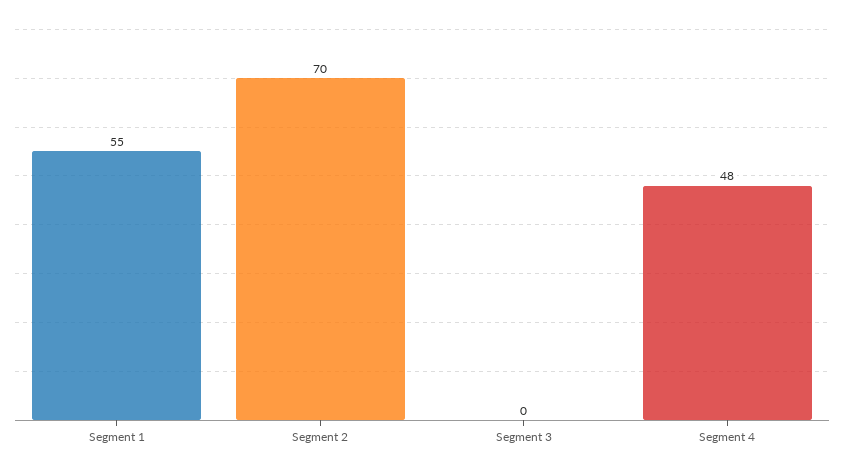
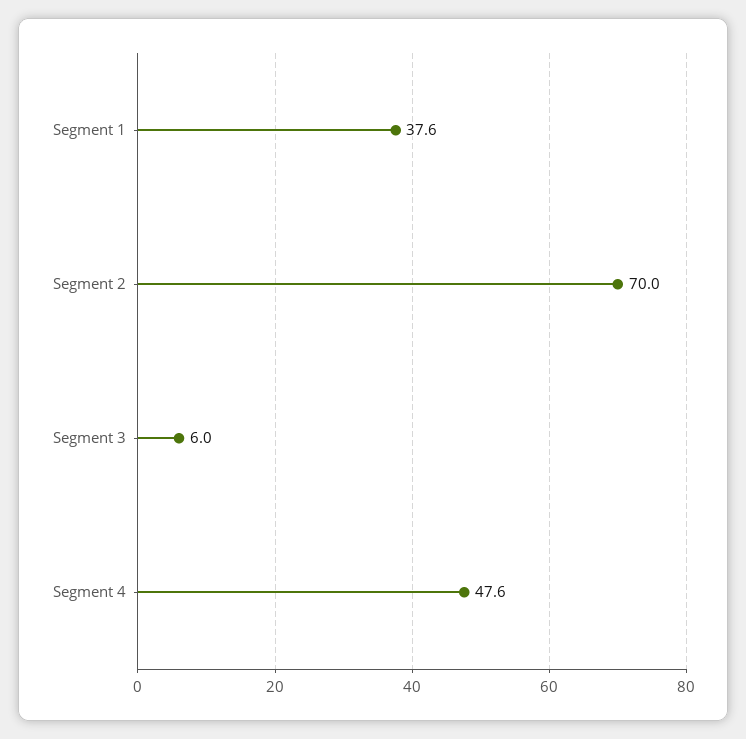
  {
-   "Segment 1": 55,
+   "Segment 1": 37.6,
    "Segment 2": 70,
-   "Segment 3": 0,
+   "Segment 3": 6,
    "Segment 4": 47.6
  }

